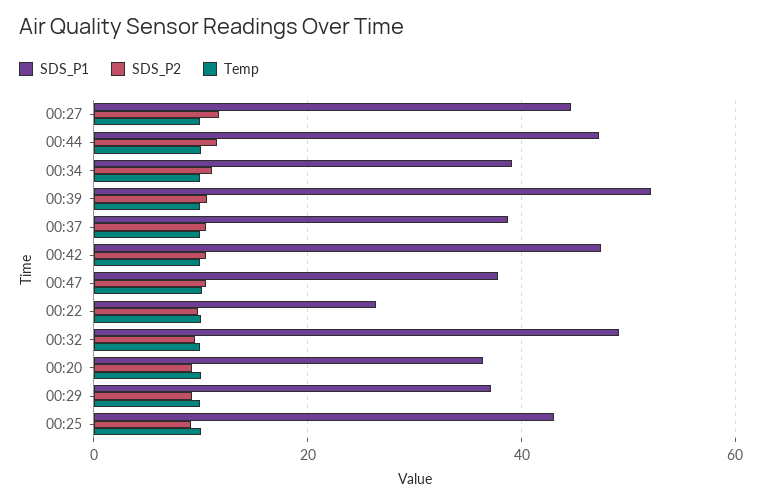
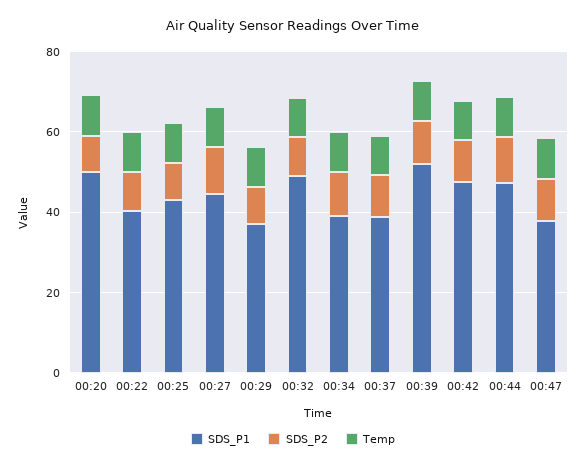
  {
    "SDS_P1": {
      "00:27": 44,
      "00:44": 48,
      "00:34": 40,
      "00:39": 52,
      "00:37": 38,
      "00:42": 48,
      "00:47": 38,
-     "00:22": 26,
+     "00:22": 40,
      "00:32": 50,
-     "00:20": 36,
+     "00:20": 50,
      "00:29": 38,
      "00:25": 44
    },
    "SDS_P2": {
      "00:27": 12,
      "00:44": 12,
      "00:34": 12,
      "00:39": 10,
      "00:37": 10,
      "00:42": 10,
      "00:47": 10,
      "00:22": 10,
      "00:32": 10,
      "00:20": 10,
      "00:29": 10,
      "00:25": 10
    },
    "Temp": {
      "00:27": 10,
      "00:44": 10,
      "00:34": 10,
      "00:39": 10,
      "00:37": 10,
      "00:42": 10,
      "00:47": 10,
      "00:22": 10,
      "00:32": 10,
      "00:20": 10,
      "00:29": 10,
      "00:25": 10
    }
  }

